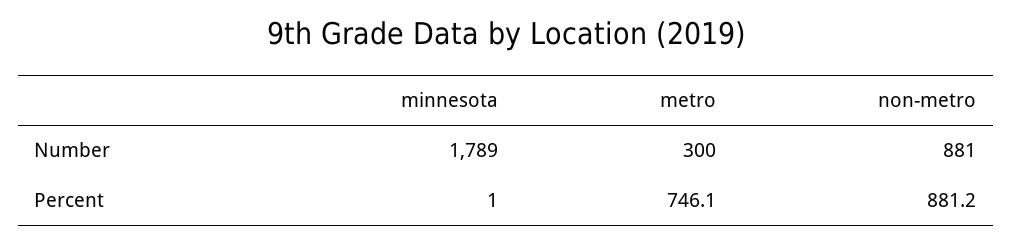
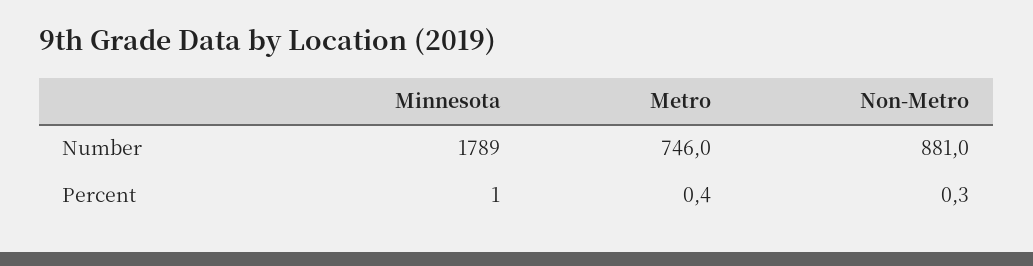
  {
    "minnesota": {
      "Number": 1789,
      "Percent": 1
    },
    "metro": {
-     "Number": 300,
+     "Number": 746,
-     "Percent": 746.1
+     "Percent": 0.4
    },
    "non-metro": {
      "Number": 881,
-     "Percent": 881.2
+     "Percent": 0.3
    }
  }

